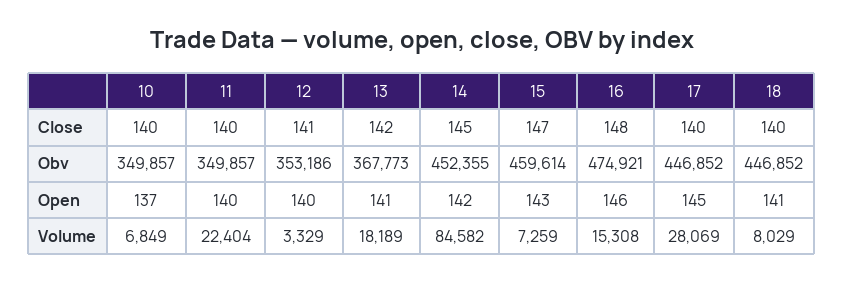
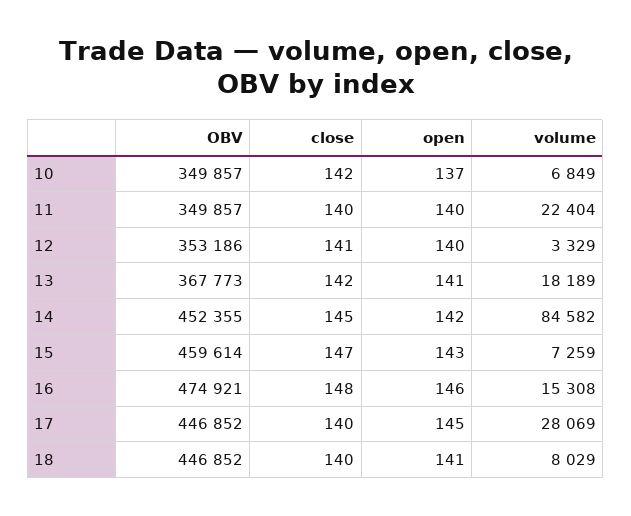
  {
    "10": {
-     "Close": 140,
+     "Close": 142,
      "Obv": 349857,
      "Open": 137,
      "Volume": 6849
    },
    "11": {
      "Close": 140,
      "Obv": 349857,
      "Open": 140,
      "Volume": 22404
    },
    "12": {
      "Close": 141,
      "Obv": 353186,
      "Open": 140,
      "Volume": 3329
    },
    "13": {
      "Close": 142,
      "Obv": 367773,
      "Open": 141,
      "Volume": 18189
    },
    "14": {
      "Close": 145,
      "Obv": 452355,
      "Open": 142,
      "Volume": 84582
    },
    "15": {
      "Close": 147,
      "Obv": 459614,
      "Open": 143,
      "Volume": 7259
    },
    "16": {
      "Close": 148,
      "Obv": 474921,
      "Open": 146,
      "Volume": 15308
    },
    "17": {
      "Close": 140,
      "Obv": 446852,
      "Open": 145,
      "Volume": 28069
    },
    "18": {
      "Close": 140,
      "Obv": 446852,
      "Open": 141,
      "Volume": 8029
    }
  }

